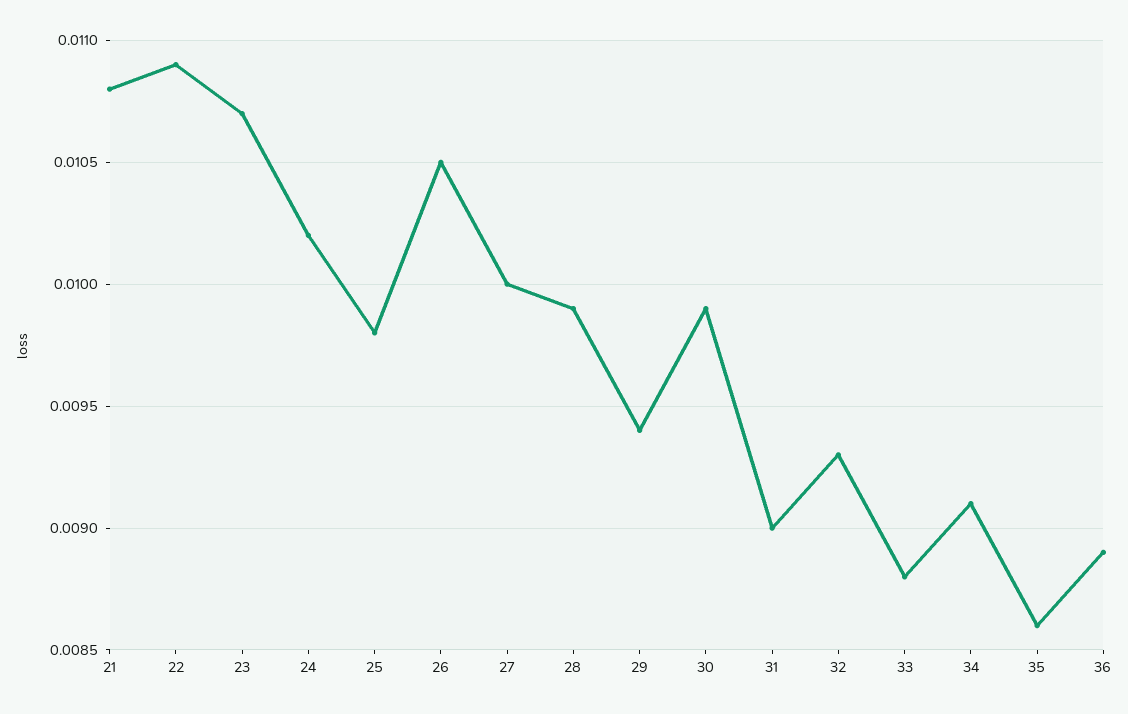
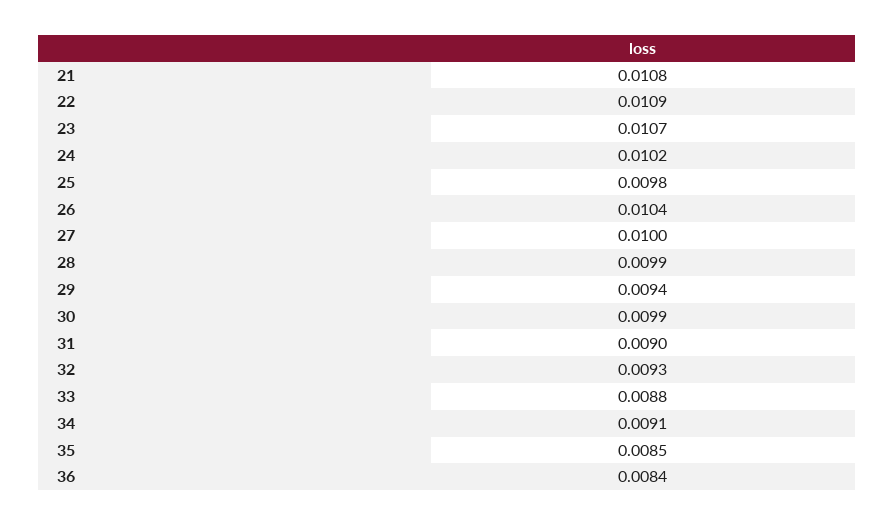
  {
    "21": 0.0108,
    "22": 0.0109,
    "23": 0.0107,
    "24": 0.0102,
    "25": 0.0098,
-   "26": 0.0105,
+   "26": 0.0104,
    "27": 0.01,
    "28": 0.0099,
    "29": 0.0094,
    "30": 0.0099,
    "31": 0.009,
    "32": 0.0093,
    "33": 0.0088,
    "34": 0.0091,
-   "35": 0.0086,
+   "35": 0.0085,
-   "36": 0.0089
+   "36": 0.0084
  }

